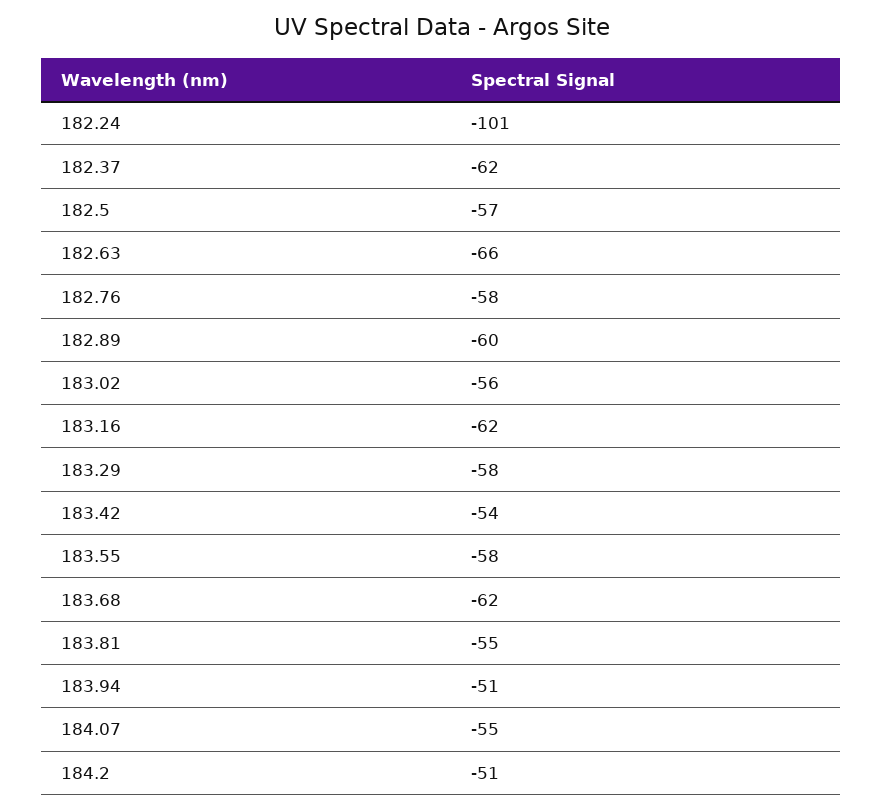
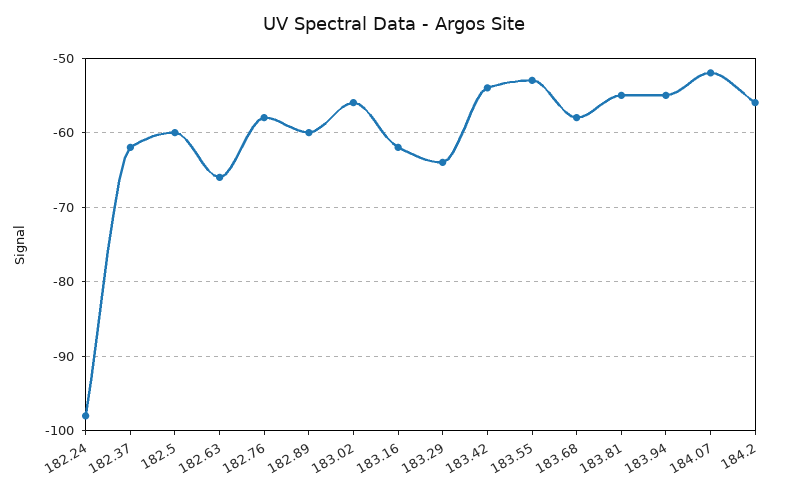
  {
-   "182.24": -101,
+   "182.24": -98,
    "182.37": -62,
-   "182.5": -57,
+   "182.5": -60,
    "182.63": -66,
    "182.76": -58,
    "182.89": -60,
    "183.02": -56,
    "183.16": -62,
-   "183.29": -58,
+   "183.29": -64,
    "183.42": -54,
-   "183.55": -58,
+   "183.55": -53,
-   "183.68": -62,
+   "183.68": -58,
    "183.81": -55,
-   "183.94": -51,
+   "183.94": -55,
-   "184.07": -55,
+   "184.07": -52,
-   "184.2": -51
+   "184.2": -56
  }

